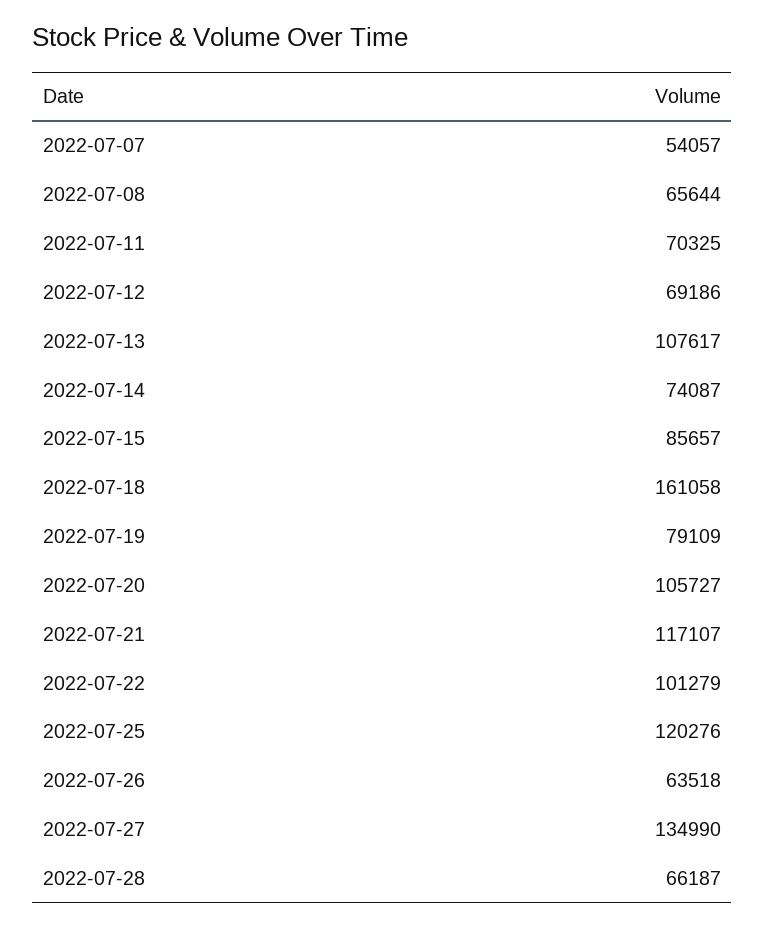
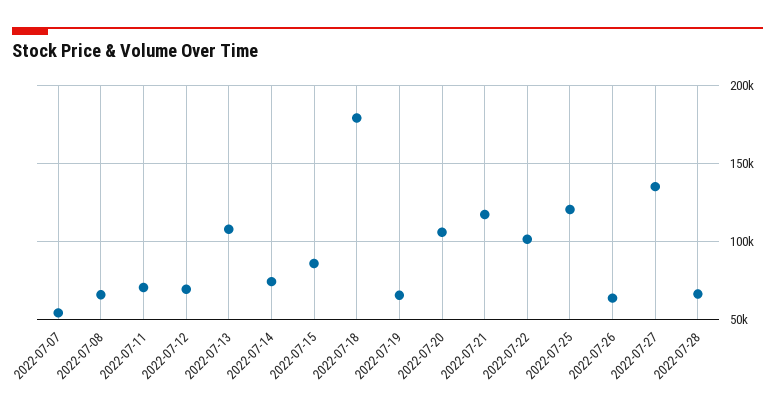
  {
    "2022-07-07": 54057,
    "2022-07-08": 65644,
    "2022-07-11": 70325,
    "2022-07-12": 69186,
    "2022-07-13": 107617,
    "2022-07-14": 74087,
    "2022-07-15": 85657,
-   "2022-07-18": 161058,
+   "2022-07-18": 180000,
-   "2022-07-19": 79109,
+   "2022-07-19": 65000,
    "2022-07-20": 105727,
    "2022-07-21": 117107,
    "2022-07-22": 101279,
    "2022-07-25": 120276,
    "2022-07-26": 63518,
    "2022-07-27": 134990,
    "2022-07-28": 66187
  }

